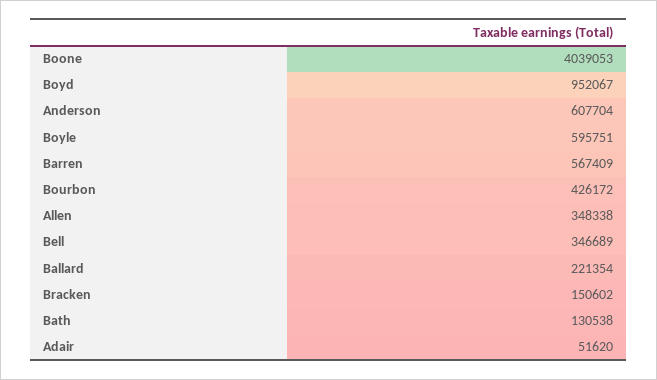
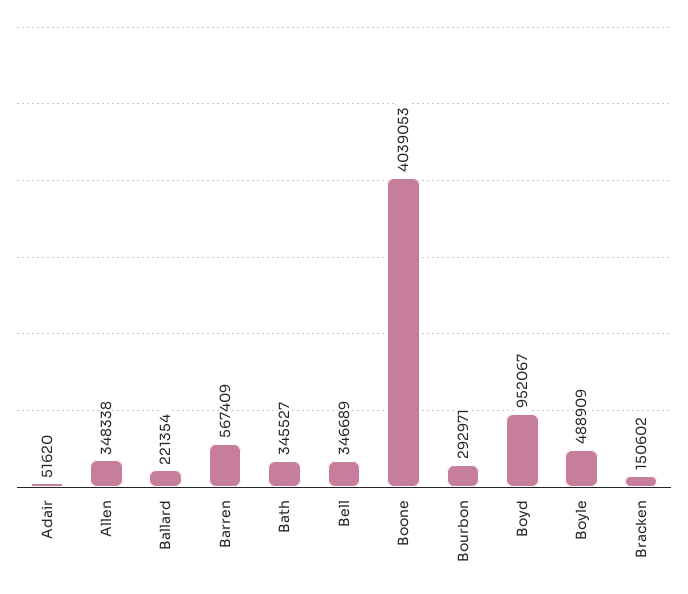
  {
    "Boone": 4039053,
    "Boyd": 952067,
-   "Anderson": 607704,
-   "Boyle": 595751,
+   "Boyle": 488909,
    "Barren": 567409,
-   "Bourbon": 426172,
+   "Bourbon": 292971,
    "Allen": 348338,
    "Bell": 346689,
    "Ballard": 221354,
    "Bracken": 150602,
-   "Bath": 130538,
+   "Bath": 345527,
    "Adair": 51620
  }

